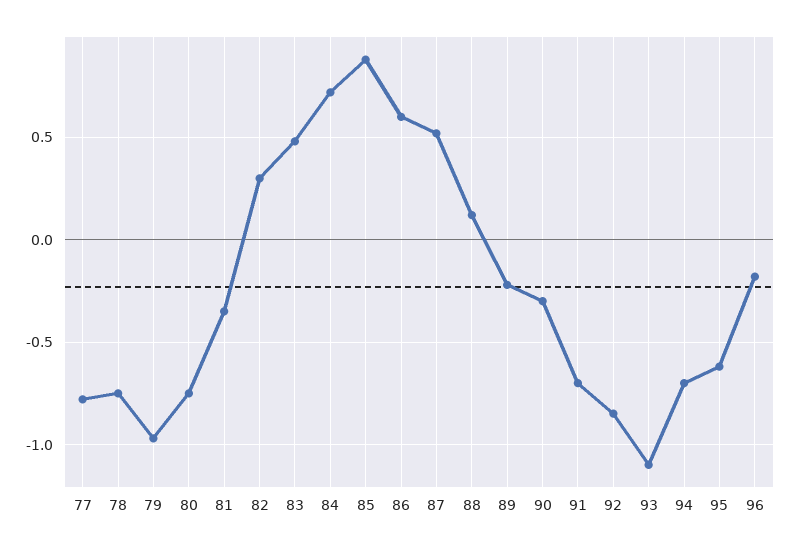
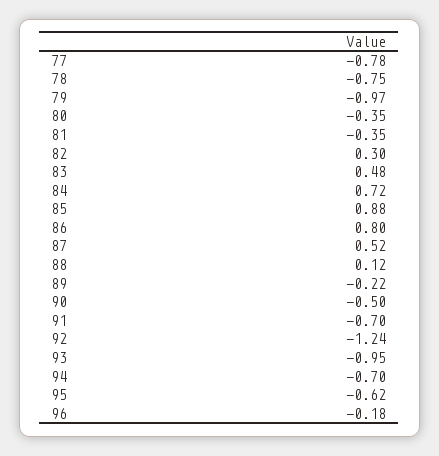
  {
    "77": -0.78,
    "78": -0.75,
    "79": -0.97,
-   "80": -0.75,
+   "80": -0.35,
    "81": -0.35,
    "82": 0.3,
    "83": 0.48,
    "84": 0.72,
    "85": 0.88,
-   "86": 0.6,
+   "86": 0.8,
    "87": 0.52,
    "88": 0.12,
    "89": -0.22,
-   "90": -0.3,
+   "90": -0.5,
    "91": -0.7,
-   "92": -0.85,
+   "92": -1.24,
-   "93": -1.1,
+   "93": -0.95,
    "94": -0.7,
    "95": -0.62,
    "96": -0.18
  }

